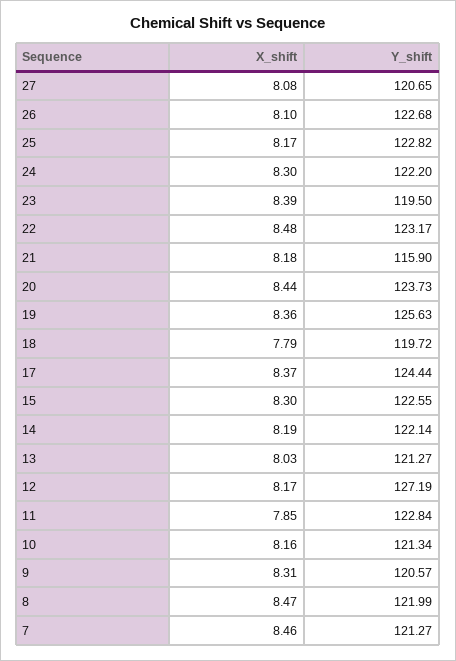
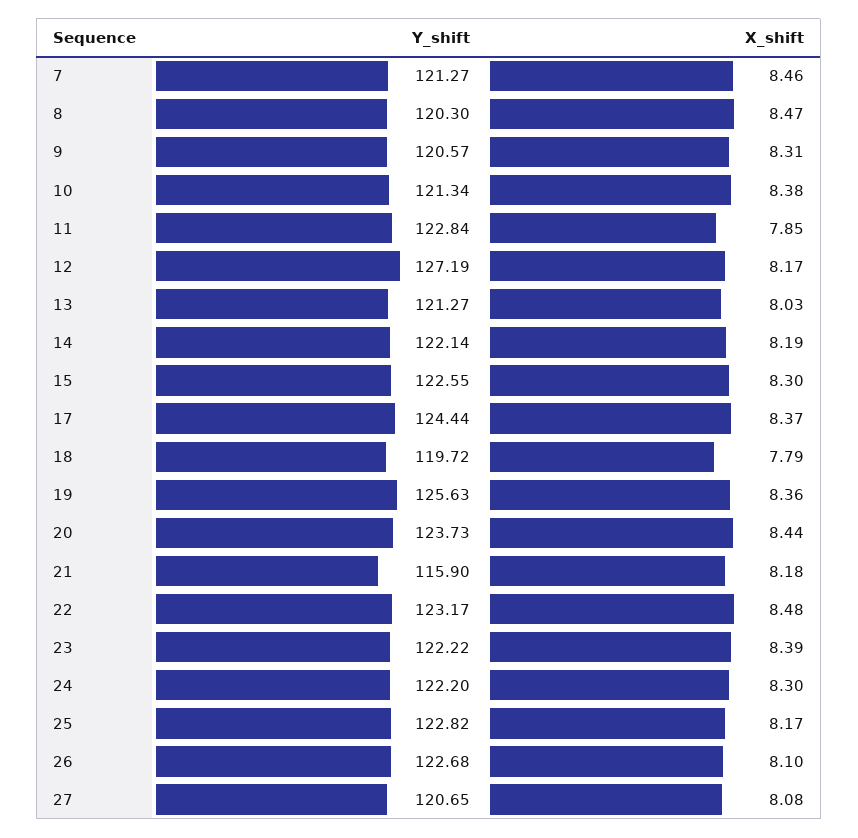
  {
    "X_shift": {
      "27": 8.08,
      "26": 8.1,
      "25": 8.17,
      "24": 8.3,
      "23": 8.39,
      "22": 8.48,
      "21": 8.18,
      "20": 8.44,
      "19": 8.36,
      "18": 7.79,
      "17": 8.37,
      "15": 8.3,
      "14": 8.19,
      "13": 8.03,
      "12": 8.17,
      "11": 7.85,
-     "10": 8.16,
+     "10": 8.38,
      "9": 8.31,
      "8": 8.47,
      "7": 8.46
    },
    "Y_shift": {
      "27": 120.65,
      "26": 122.68,
      "25": 122.82,
      "24": 122.2,
-     "23": 119.5,
+     "23": 122.22,
      "22": 123.17,
      "21": 115.9,
      "20": 123.73,
      "19": 125.63,
      "18": 119.72,
      "17": 124.44,
      "15": 122.55,
      "14": 122.14,
      "13": 121.27,
      "12": 127.19,
      "11": 122.84,
      "10": 121.34,
      "9": 120.57,
-     "8": 121.99,
+     "8": 120.3,
      "7": 121.27
    }
  }

